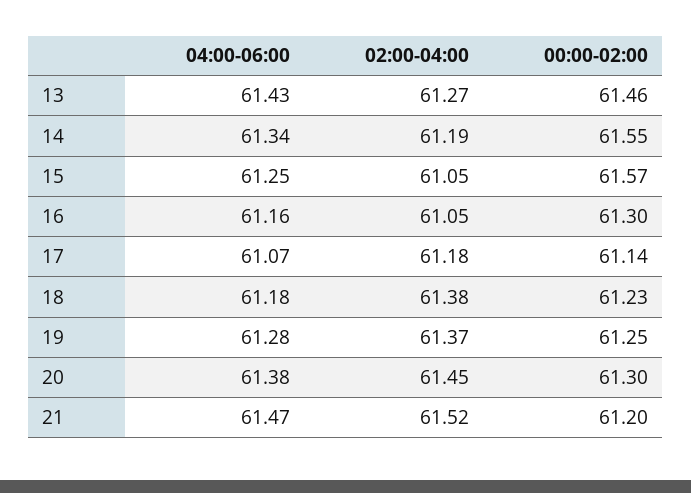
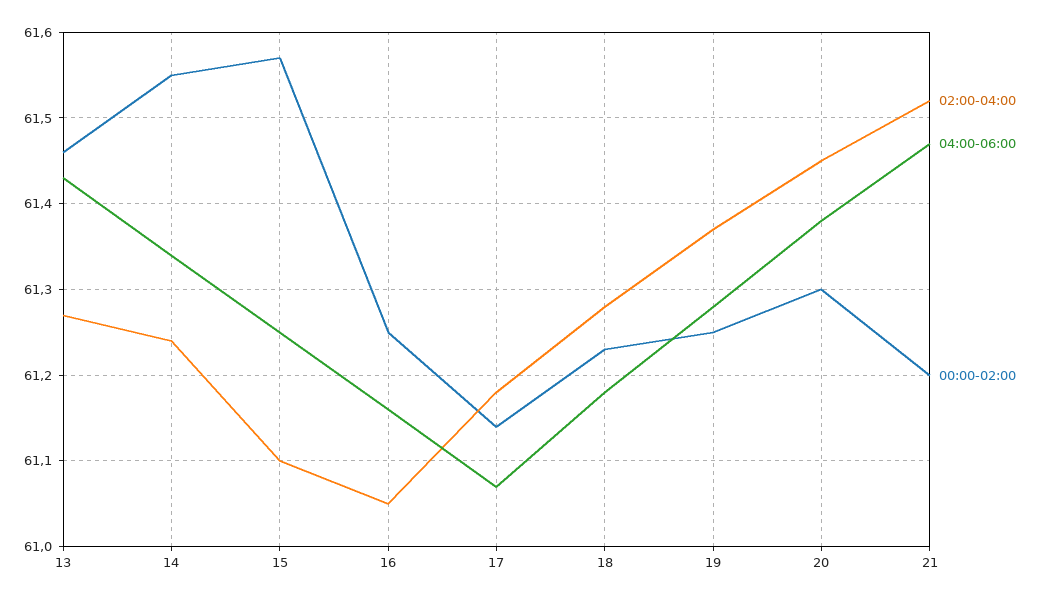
  {
    "04:00-06:00": {
      "13": 61.43,
      "14": 61.34,
      "15": 61.25,
      "16": 61.16,
      "17": 61.07,
      "18": 61.18,
      "19": 61.28,
      "20": 61.38,
      "21": 61.47
    },
    "02:00-04:00": {
      "13": 61.27,
-     "14": 61.19,
+     "14": 61.24,
-     "15": 61.05,
+     "15": 61.1,
      "16": 61.05,
      "17": 61.18,
-     "18": 61.38,
+     "18": 61.28,
      "19": 61.37,
      "20": 61.45,
      "21": 61.52
    },
    "00:00-02:00": {
      "13": 61.46,
      "14": 61.55,
      "15": 61.57,
-     "16": 61.3,
+     "16": 61.25,
      "17": 61.14,
      "18": 61.23,
      "19": 61.25,
      "20": 61.3,
      "21": 61.2
    }
  }

